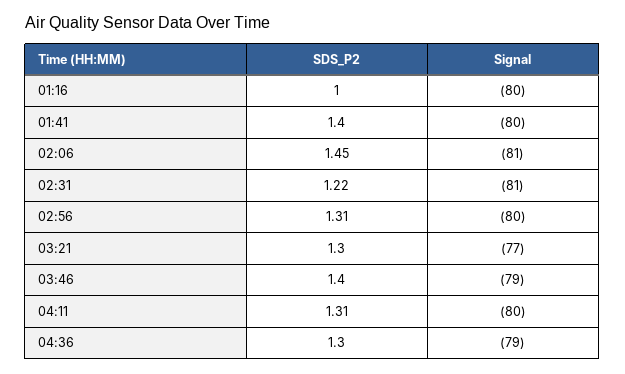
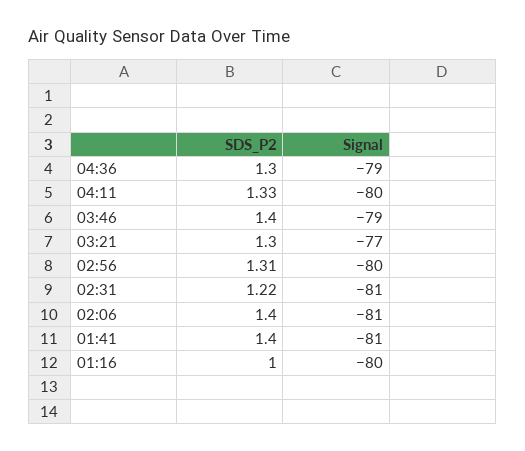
  {
    "SDS_P2": {
      "01:16": 1,
      "01:41": 1.4,
-     "02:06": 1.45,
+     "02:06": 1.4,
      "02:31": 1.22,
      "02:56": 1.31,
      "03:21": 1.3,
      "03:46": 1.4,
-     "04:11": 1.31,
+     "04:11": 1.33,
      "04:36": 1.3
    },
    "Signal": {
      "01:16": -80,
-     "01:41": -80,
+     "01:41": -81,
      "02:06": -81,
      "02:31": -81,
      "02:56": -80,
      "03:21": -77,
      "03:46": -79,
      "04:11": -80,
      "04:36": -79
    }
  }

